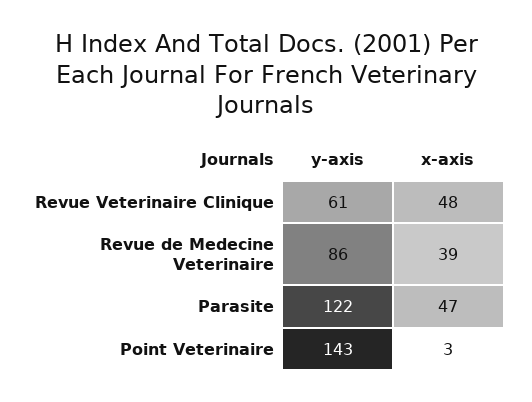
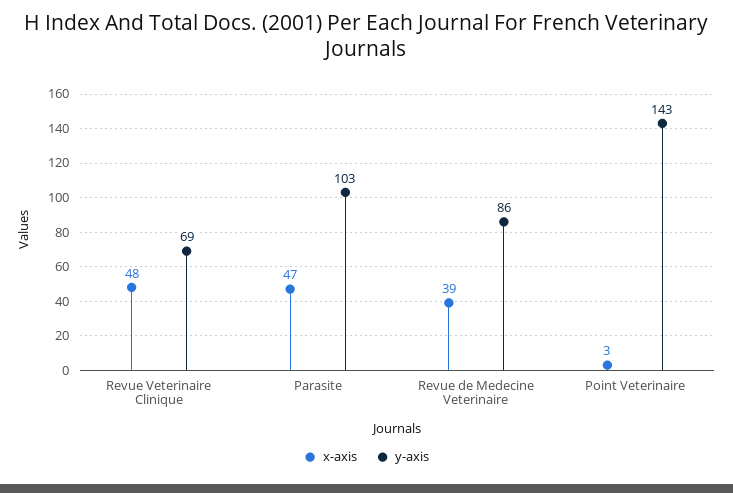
  {
    "y-axis": {
-     "Revue Veterinaire Clinique": 61,
+     "Revue Veterinaire Clinique": 69,
      "Revue de Medecine Veterinaire": 86,
-     "Parasite": 122,
+     "Parasite": 103,
      "Point Veterinaire": 143
    },
    "x-axis": {
      "Revue Veterinaire Clinique": 48,
      "Revue de Medecine Veterinaire": 39,
      "Parasite": 47,
      "Point Veterinaire": 3
    }
  }

